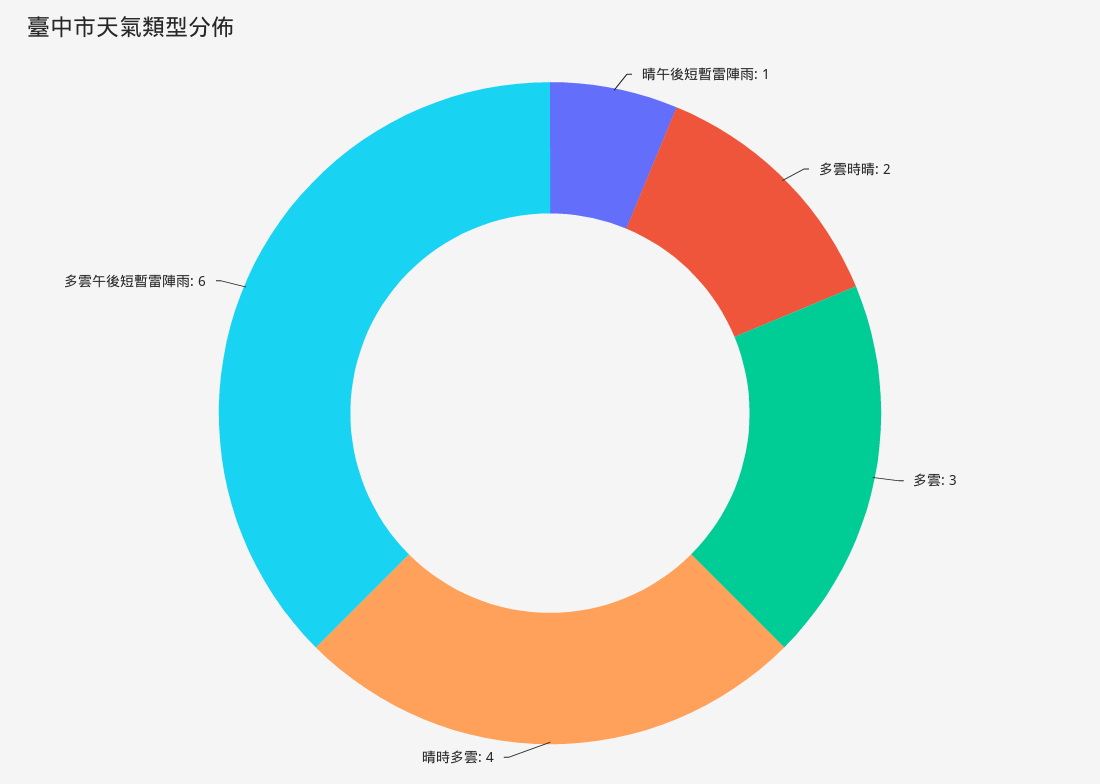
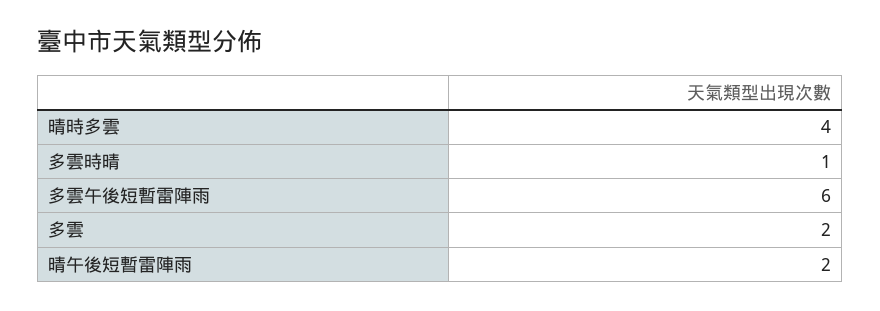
  {
-   "晴午後短暫雷陣雨": 1,
+   "晴午後短暫雷陣雨": 2,
-   "多雲時晴": 2,
+   "多雲時晴": 1,
-   "多雲": 3,
+   "多雲": 2,
    "晴時多雲": 4,
    "多雲午後短暫雷陣雨": 6
  }

